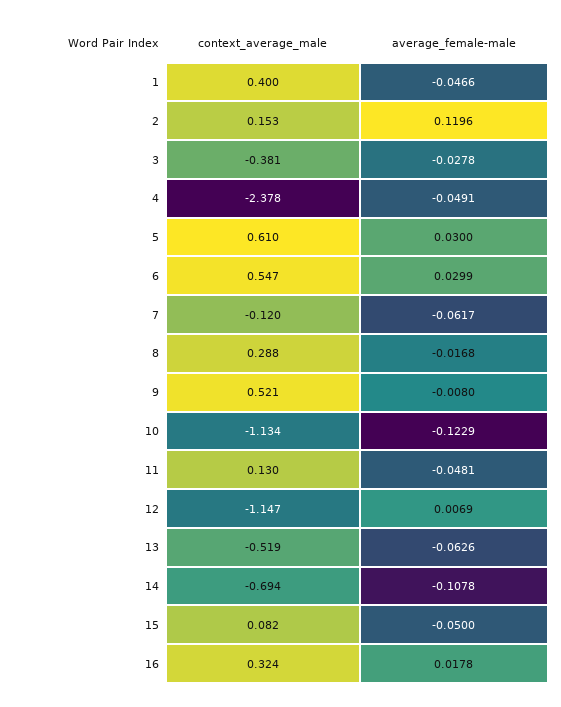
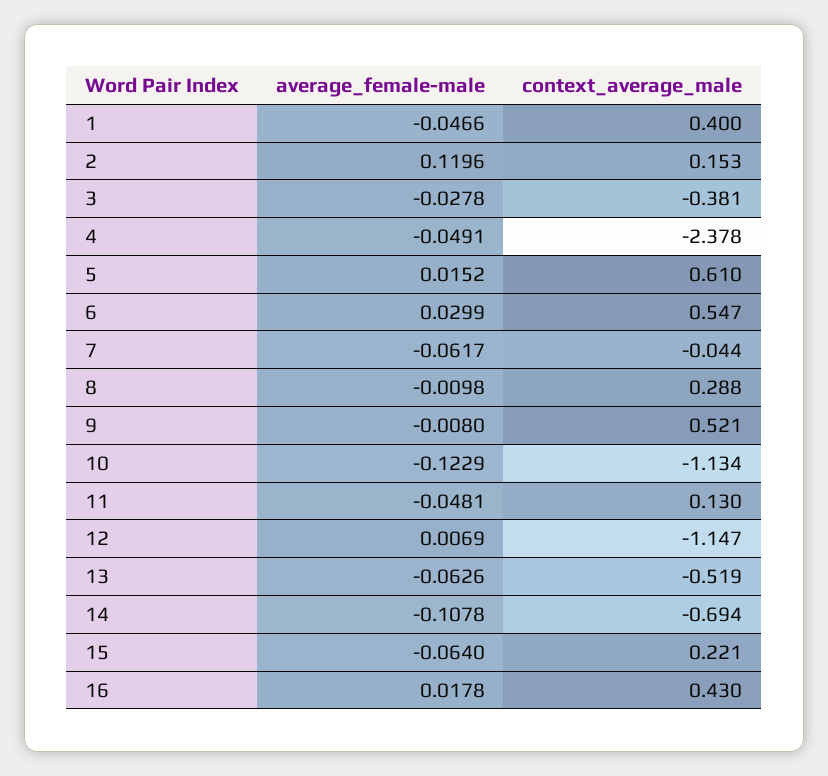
  {
    "context_average_male": {
      "1": 0.4,
      "2": 0.153,
      "3": -0.381,
      "4": -2.378,
      "5": 0.61,
      "6": 0.547,
-     "7": -0.12,
+     "7": -0.044,
      "8": 0.288,
      "9": 0.521,
      "10": -1.134,
      "11": 0.13,
      "12": -1.147,
      "13": -0.519,
      "14": -0.694,
-     "15": 0.082,
+     "15": 0.221,
-     "16": 0.324
+     "16": 0.43
    },
    "average_female-male": {
      "1": -0.0466,
      "2": 0.1196,
      "3": -0.0278,
      "4": -0.0491,
-     "5": 0.03,
+     "5": 0.0152,
      "6": 0.0299,
      "7": -0.0617,
-     "8": -0.0168,
+     "8": -0.0098,
      "9": -0.008,
      "10": -0.1229,
      "11": -0.0481,
      "12": 0.0069,
      "13": -0.0626,
      "14": -0.1078,
-     "15": -0.05,
+     "15": -0.064,
      "16": 0.0178
    }
  }

